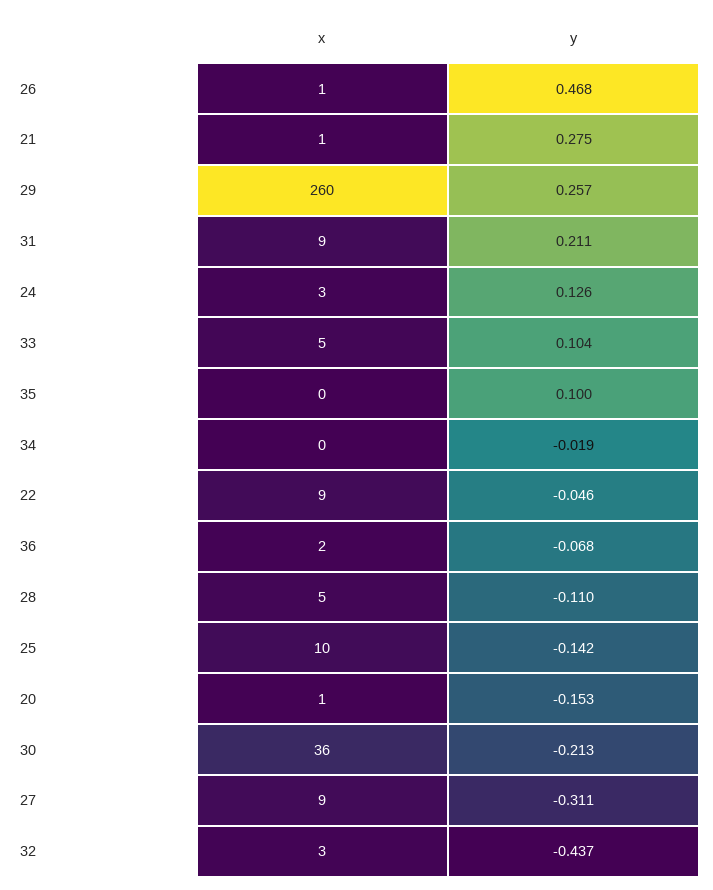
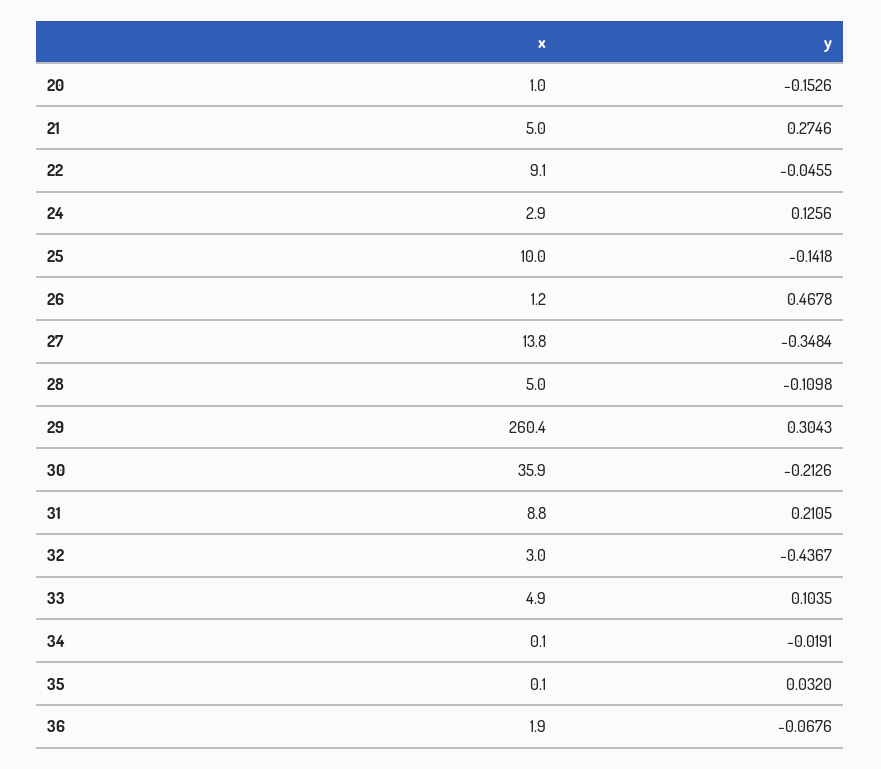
  {
    "x": {
      "26": 1.2,
-     "21": 1,
+     "21": 5,
      "29": 260.4,
      "31": 8.8,
      "24": 2.9,
      "33": 4.9,
      "35": 0.1,
      "34": 0.1,
      "22": 9.1,
      "36": 1.9,
      "28": 5,
      "25": 10,
      "20": 1,
      "30": 35.9,
-     "27": 9,
+     "27": 13.8,
      "32": 3
    },
    "y": {
      "26": 0.4678,
      "21": 0.2746,
-     "29": 0.257,
+     "29": 0.3043,
      "31": 0.2105,
      "24": 0.1256,
      "33": 0.1035,
-     "35": 0.1,
+     "35": 0.032,
      "34": -0.0191,
      "22": -0.0455,
      "36": -0.0676,
      "28": -0.1098,
      "25": -0.1418,
      "20": -0.1526,
      "30": -0.2126,
-     "27": -0.311,
+     "27": -0.3484,
      "32": -0.4367
    }
  }

